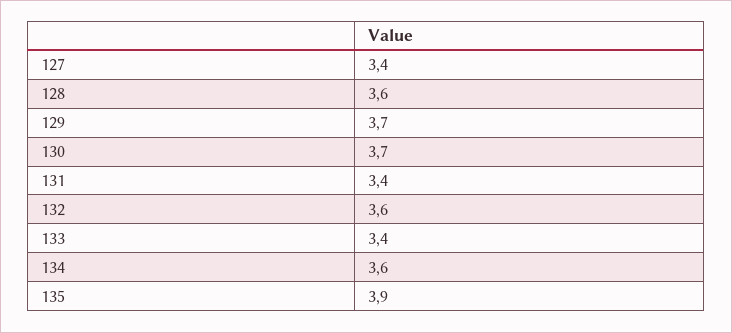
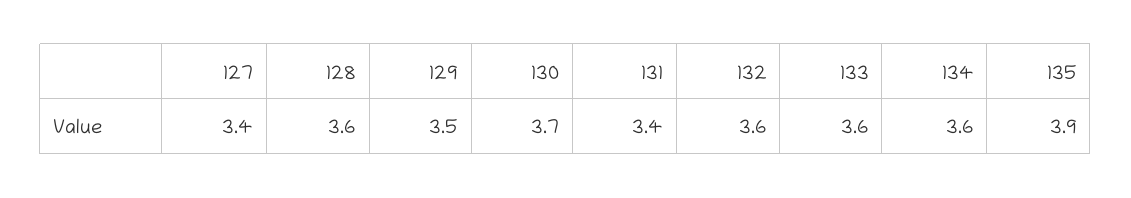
  {
    "127": 3.4,
    "128": 3.6,
-   "129": 3.7,
+   "129": 3.5,
    "130": 3.7,
    "131": 3.4,
    "132": 3.6,
-   "133": 3.4,
+   "133": 3.6,
    "134": 3.6,
    "135": 3.9
  }

